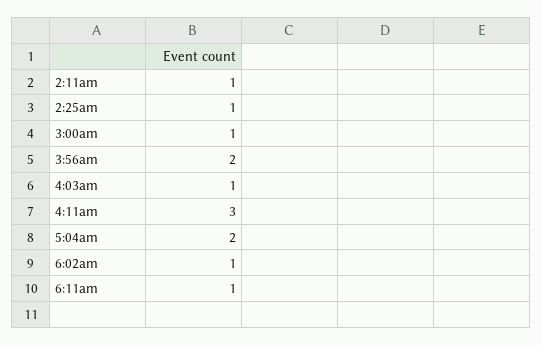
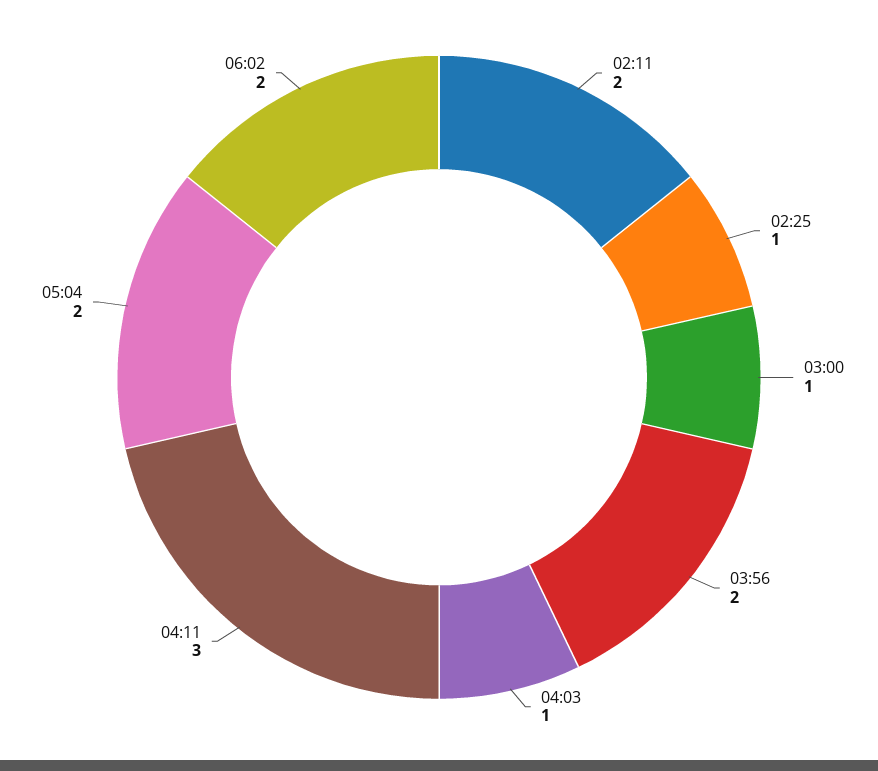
  {
-   "2:11am": 1,
+   "2:11am": 2,
    "2:25am": 1,
    "3:00am": 1,
    "3:56am": 2,
    "4:03am": 1,
    "4:11am": 3,
    "5:04am": 2,
-   "6:02am": 1,
+   "6:02am": 2
-   "6:11am": 1
  }

